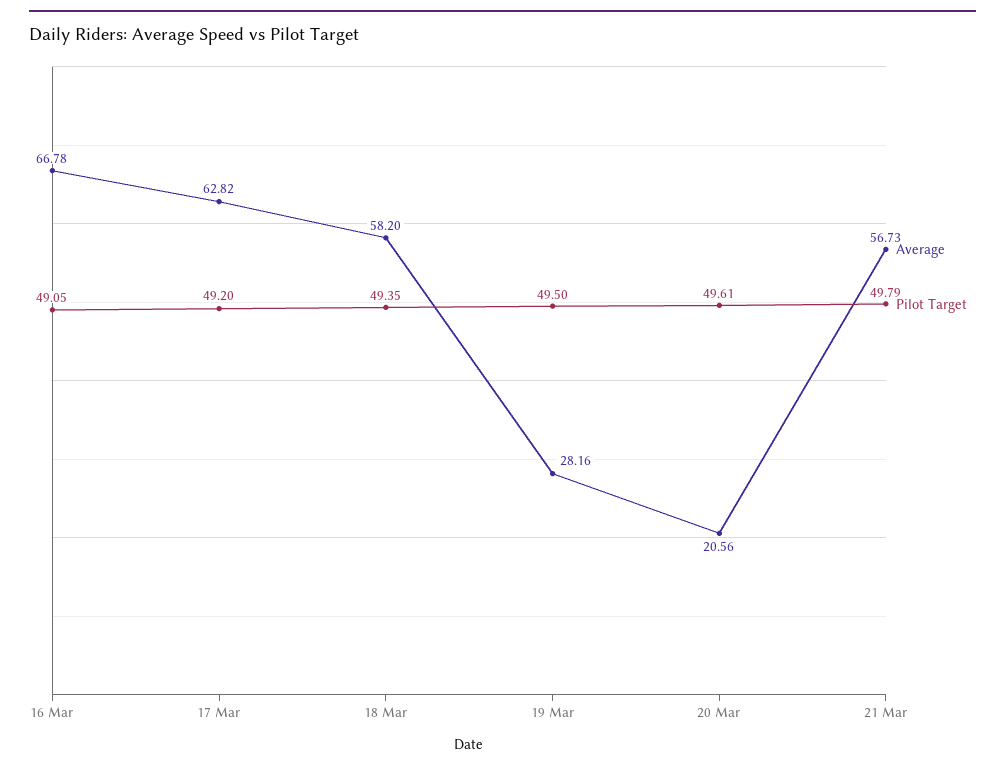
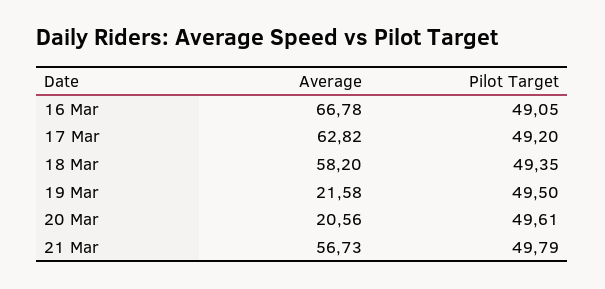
  {
    "Average": {
      "16 Mar": 66.78,
      "17 Mar": 62.82,
      "18 Mar": 58.2,
-     "19 Mar": 28.16,
+     "19 Mar": 21.58,
      "20 Mar": 20.56,
      "21 Mar": 56.73
    },
    "Pilot Target": {
      "16 Mar": 49.05,
      "17 Mar": 49.2,
      "18 Mar": 49.35,
      "19 Mar": 49.5,
      "20 Mar": 49.61,
      "21 Mar": 49.79
    }
  }

